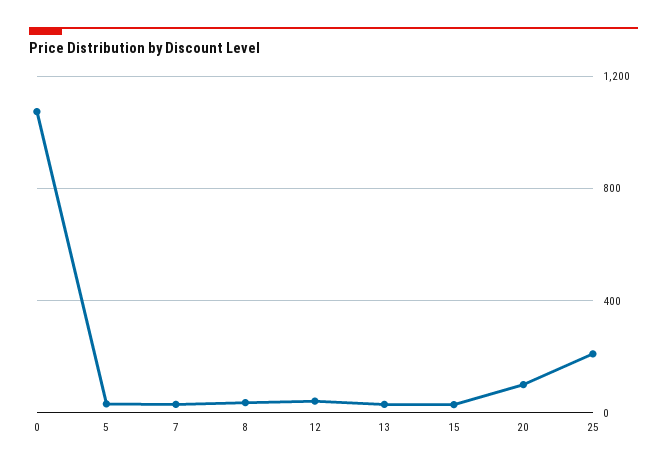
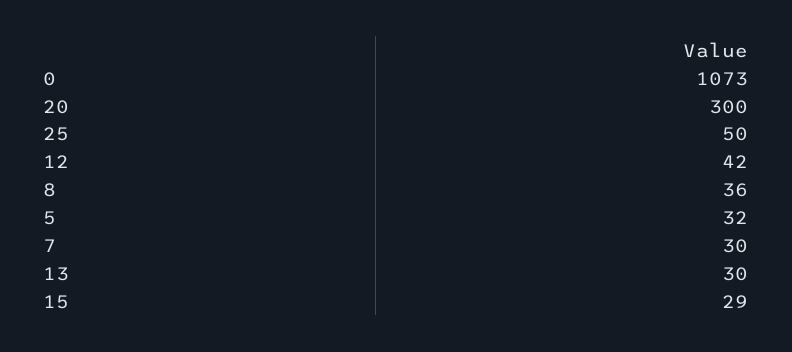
  {
    "0": 1073,
    "5": 32,
    "7": 30,
    "8": 36,
    "12": 42,
    "13": 30,
    "15": 29,
-   "20": 100,
+   "20": 300,
-   "25": 200
+   "25": 50
  }

